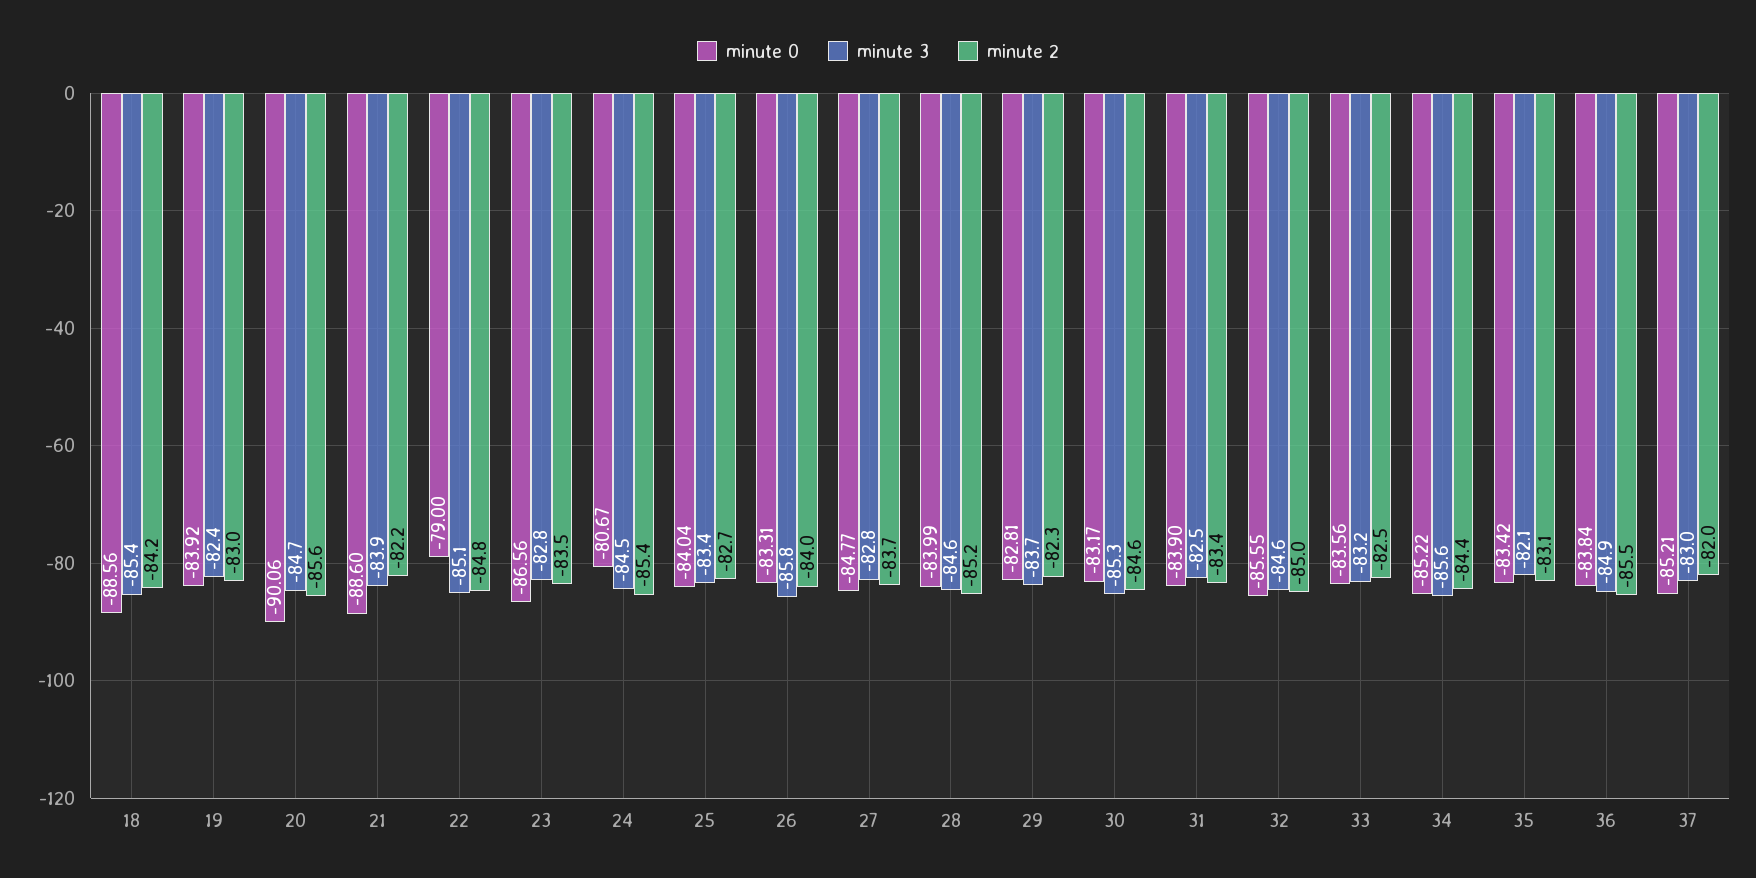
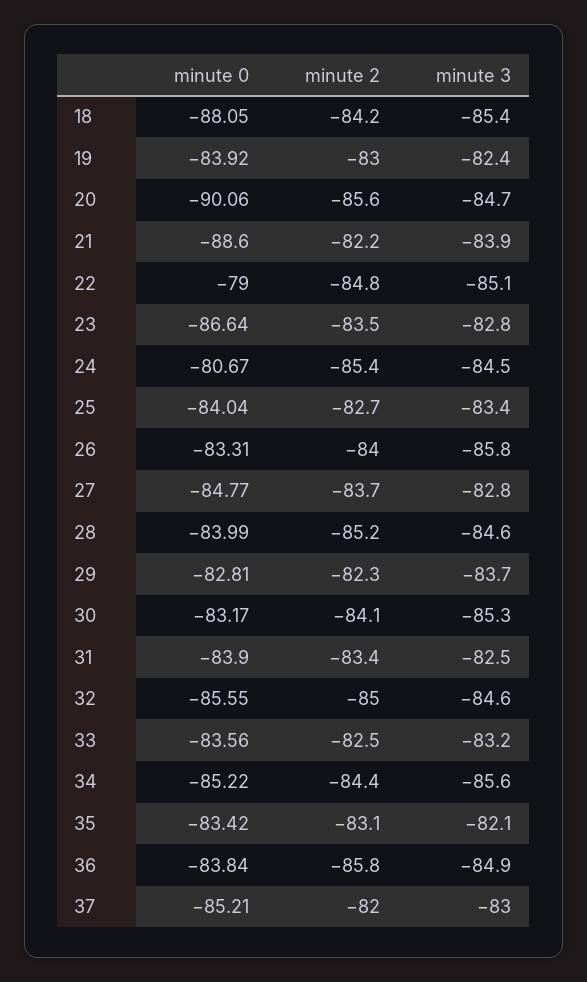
  {
    "minute 0": {
-     "18": -88.56,
+     "18": -88.05,
      "19": -83.92,
      "20": -90.06,
      "21": -88.6,
      "22": -79,
-     "23": -86.56,
+     "23": -86.64,
      "24": -80.67,
      "25": -84.04,
      "26": -83.31,
      "27": -84.77,
      "28": -83.99,
      "29": -82.81,
      "30": -83.17,
      "31": -83.9,
      "32": -85.55,
      "33": -83.56,
      "34": -85.22,
      "35": -83.42,
      "36": -83.84,
      "37": -85.21
    },
    "minute 3": {
      "18": -85.4,
      "19": -82.4,
      "20": -84.7,
      "21": -83.9,
      "22": -85.1,
      "23": -82.8,
      "24": -84.5,
      "25": -83.4,
      "26": -85.8,
      "27": -82.8,
      "28": -84.6,
      "29": -83.7,
      "30": -85.3,
      "31": -82.5,
      "32": -84.6,
      "33": -83.2,
      "34": -85.6,
      "35": -82.1,
      "36": -84.9,
      "37": -83
    },
    "minute 2": {
      "18": -84.2,
      "19": -83,
      "20": -85.6,
      "21": -82.2,
      "22": -84.8,
      "23": -83.5,
      "24": -85.4,
      "25": -82.7,
      "26": -84,
      "27": -83.7,
      "28": -85.2,
      "29": -82.3,
-     "30": -84.6,
+     "30": -84.1,
      "31": -83.4,
      "32": -85,
      "33": -82.5,
      "34": -84.4,
      "35": -83.1,
-     "36": -85.5,
+     "36": -85.8,
      "37": -82
    }
  }

